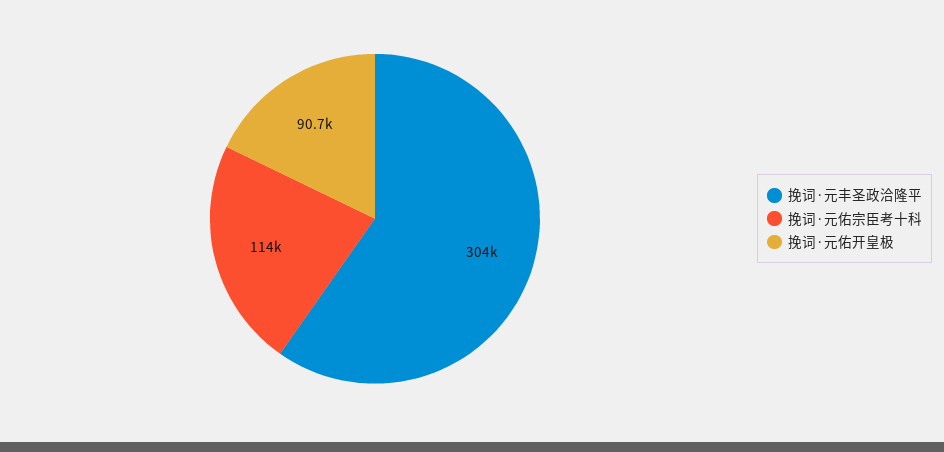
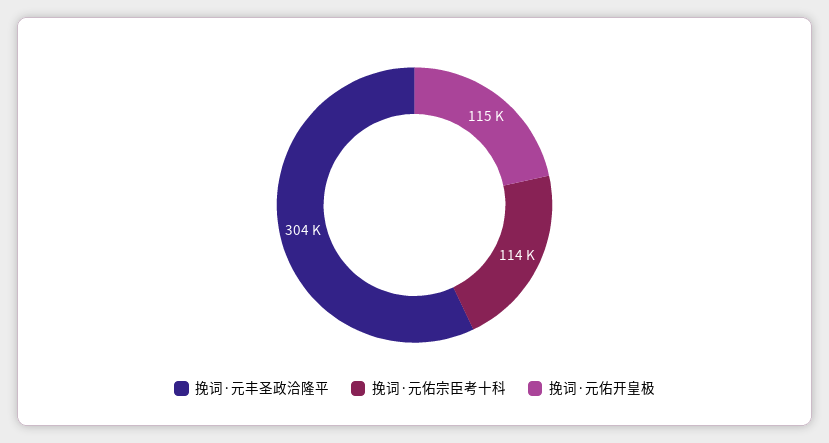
  {
    "挽词·元丰圣政洽隆平": 304000,
    "挽词·元佑宗臣考十科": 114000,
-   "挽词·元佑开皇极": 90700
+   "挽词·元佑开皇极": 115000
  }

